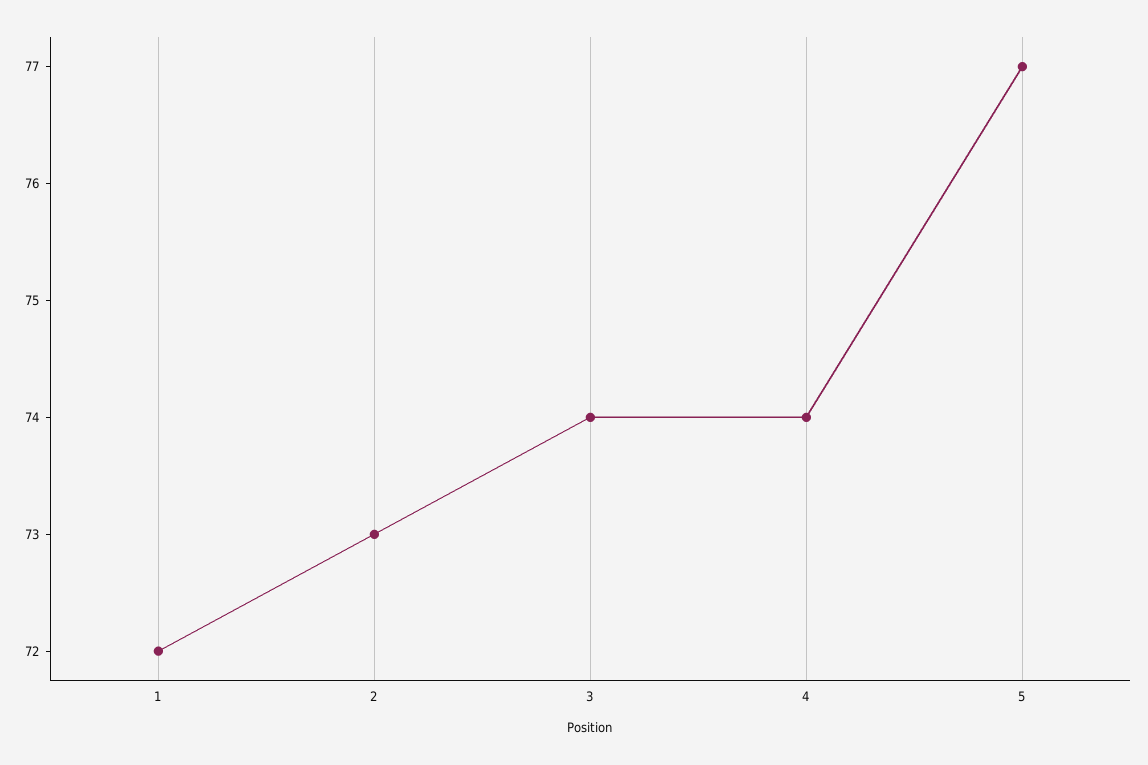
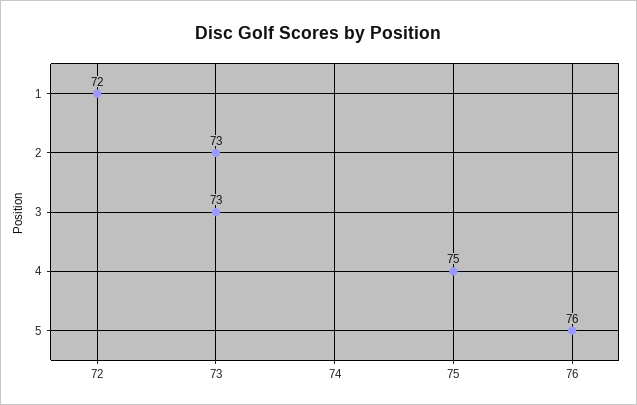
  {
    "1": 72,
    "2": 73,
-   "3": 74,
+   "3": 73,
-   "4": 74,
+   "4": 75,
-   "5": 77
+   "5": 76
  }

